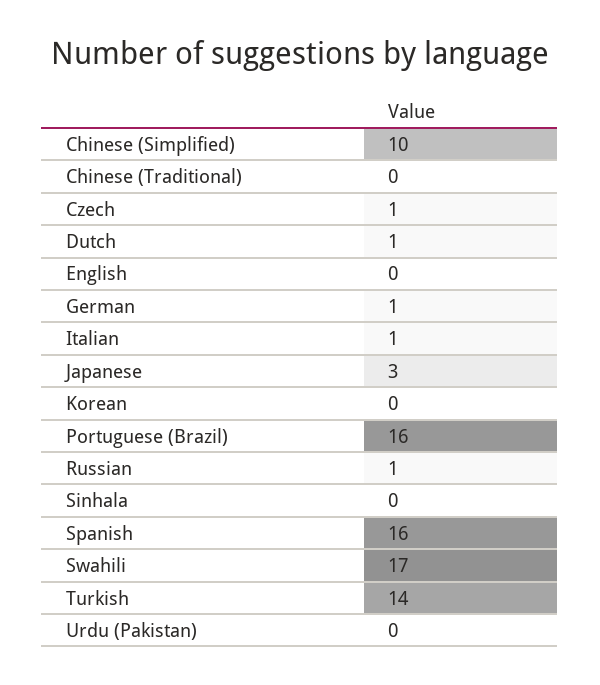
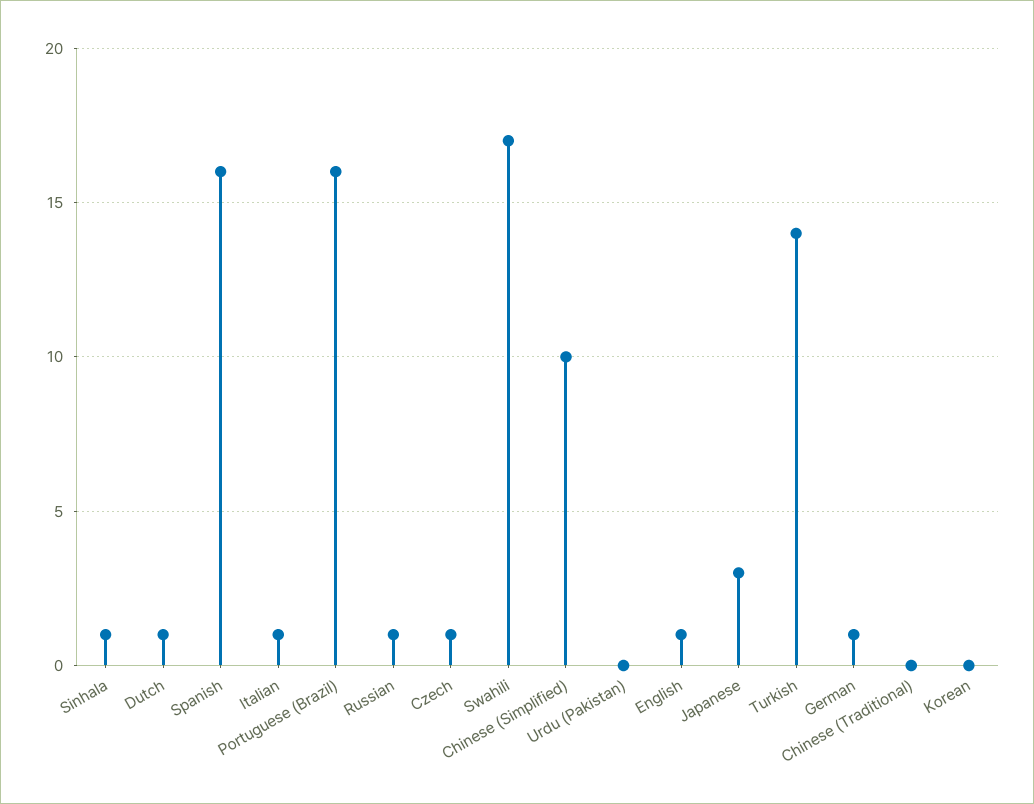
  {
    "Chinese (Simplified)": 10,
    "Chinese (Traditional)": 0,
    "Czech": 1,
    "Dutch": 1,
-   "English": 0,
+   "English": 1,
    "German": 1,
    "Italian": 1,
    "Japanese": 3,
    "Korean": 0,
    "Portuguese (Brazil)": 16,
    "Russian": 1,
-   "Sinhala": 0,
+   "Sinhala": 1,
    "Spanish": 16,
    "Swahili": 17,
    "Turkish": 14,
    "Urdu (Pakistan)": 0
  }

